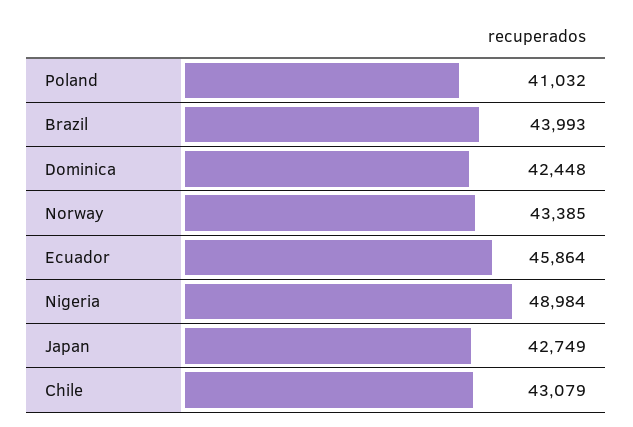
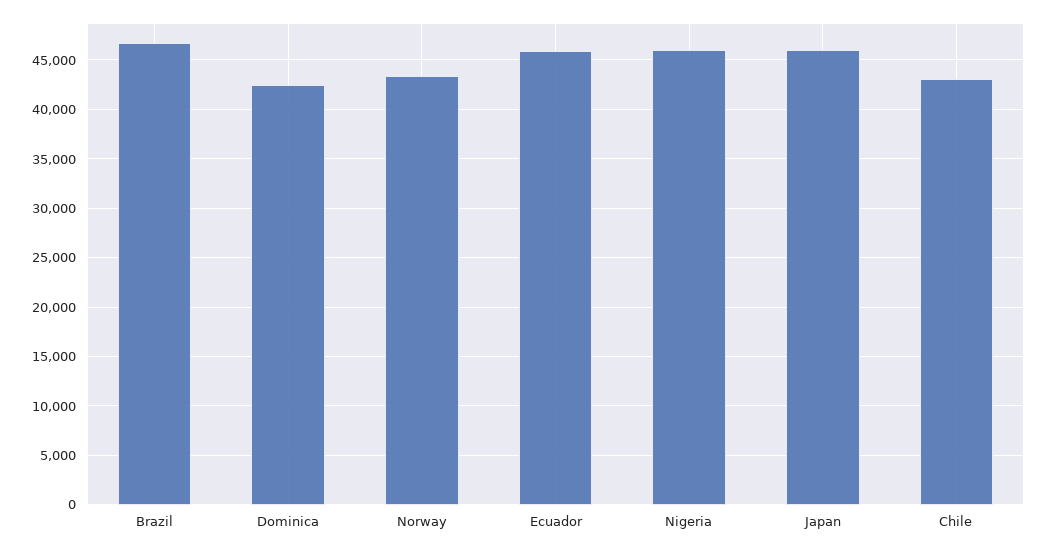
  {
-   "Poland": 41032,
-   "Brazil": 43993,
+   "Brazil": 47000,
    "Dominica": 42448,
    "Norway": 43385,
    "Ecuador": 45864,
-   "Nigeria": 48984,
+   "Nigeria": 46000,
-   "Japan": 42749,
+   "Japan": 46000,
    "Chile": 43079
  }

